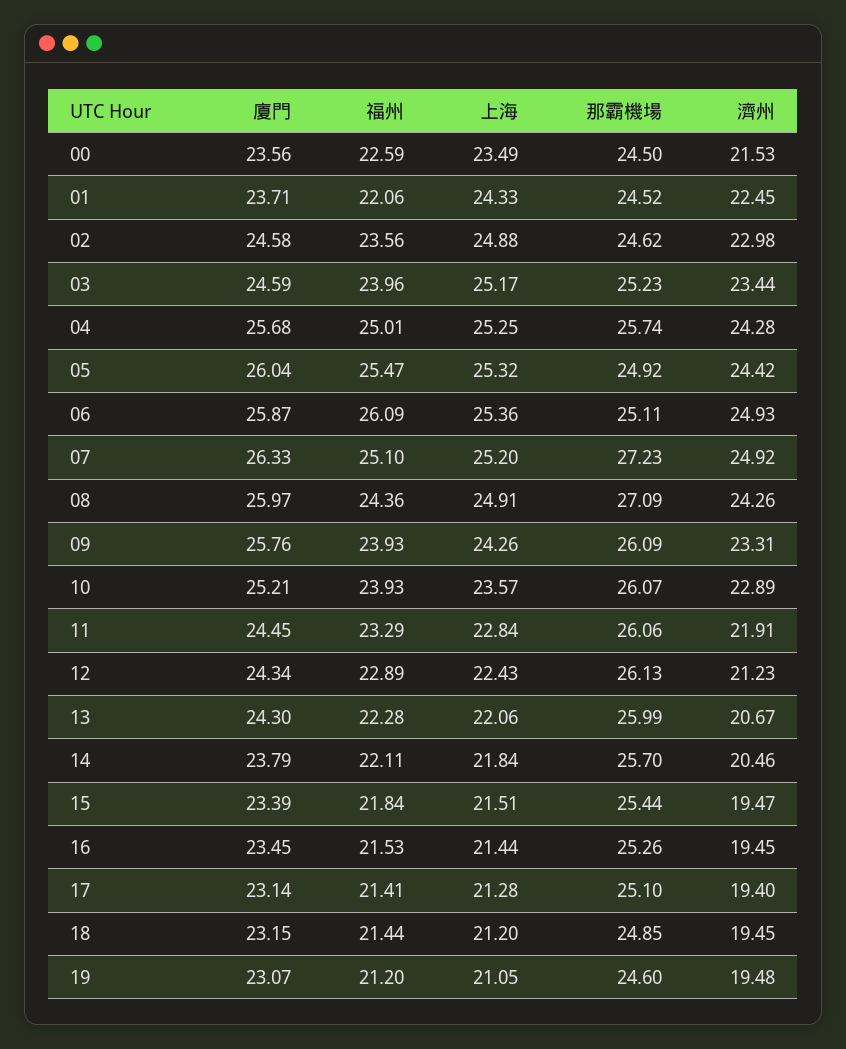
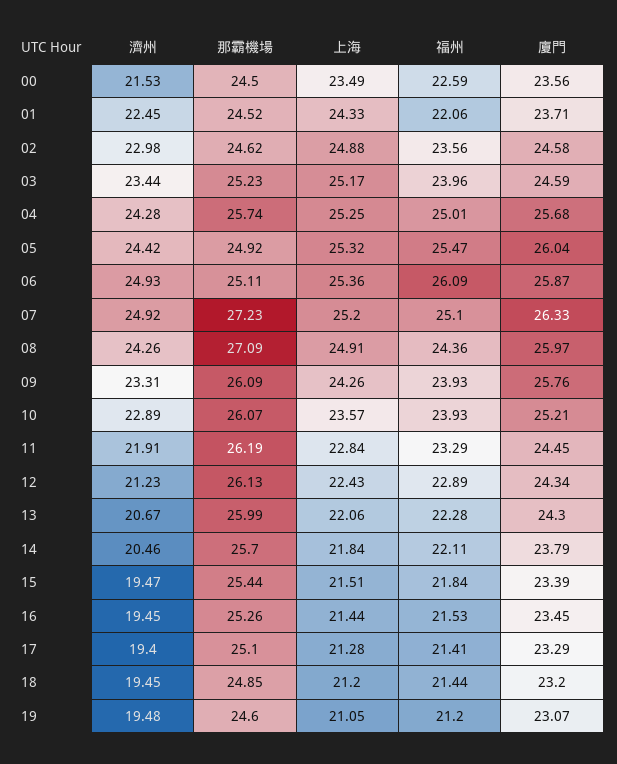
  {
    "廈門": {
      "00": 23.56,
      "01": 23.71,
      "02": 24.58,
      "03": 24.59,
      "04": 25.68,
      "05": 26.04,
      "06": 25.87,
      "07": 26.33,
      "08": 25.97,
      "09": 25.76,
      "10": 25.21,
      "11": 24.45,
      "12": 24.34,
      "13": 24.3,
      "14": 23.79,
      "15": 23.39,
      "16": 23.45,
-     "17": 23.14,
+     "17": 23.29,
-     "18": 23.15,
+     "18": 23.2,
      "19": 23.07
    },
    "福州": {
      "00": 22.59,
      "01": 22.06,
      "02": 23.56,
      "03": 23.96,
      "04": 25.01,
      "05": 25.47,
      "06": 26.09,
      "07": 25.1,
      "08": 24.36,
      "09": 23.93,
      "10": 23.93,
      "11": 23.29,
      "12": 22.89,
      "13": 22.28,
      "14": 22.11,
      "15": 21.84,
      "16": 21.53,
      "17": 21.41,
      "18": 21.44,
      "19": 21.2
    },
    "上海": {
      "00": 23.49,
      "01": 24.33,
      "02": 24.88,
      "03": 25.17,
      "04": 25.25,
      "05": 25.32,
      "06": 25.36,
      "07": 25.2,
      "08": 24.91,
      "09": 24.26,
      "10": 23.57,
      "11": 22.84,
      "12": 22.43,
      "13": 22.06,
      "14": 21.84,
      "15": 21.51,
      "16": 21.44,
      "17": 21.28,
      "18": 21.2,
      "19": 21.05
    },
    "那霸機場": {
      "00": 24.5,
      "01": 24.52,
      "02": 24.62,
      "03": 25.23,
      "04": 25.74,
      "05": 24.92,
      "06": 25.11,
      "07": 27.23,
      "08": 27.09,
      "09": 26.09,
      "10": 26.07,
-     "11": 26.06,
+     "11": 26.19,
      "12": 26.13,
      "13": 25.99,
      "14": 25.7,
      "15": 25.44,
      "16": 25.26,
      "17": 25.1,
      "18": 24.85,
      "19": 24.6
    },
    "濟州": {
      "00": 21.53,
      "01": 22.45,
      "02": 22.98,
      "03": 23.44,
      "04": 24.28,
      "05": 24.42,
      "06": 24.93,
      "07": 24.92,
      "08": 24.26,
      "09": 23.31,
      "10": 22.89,
      "11": 21.91,
      "12": 21.23,
      "13": 20.67,
      "14": 20.46,
      "15": 19.47,
      "16": 19.45,
      "17": 19.4,
      "18": 19.45,
      "19": 19.48
    }
  }

